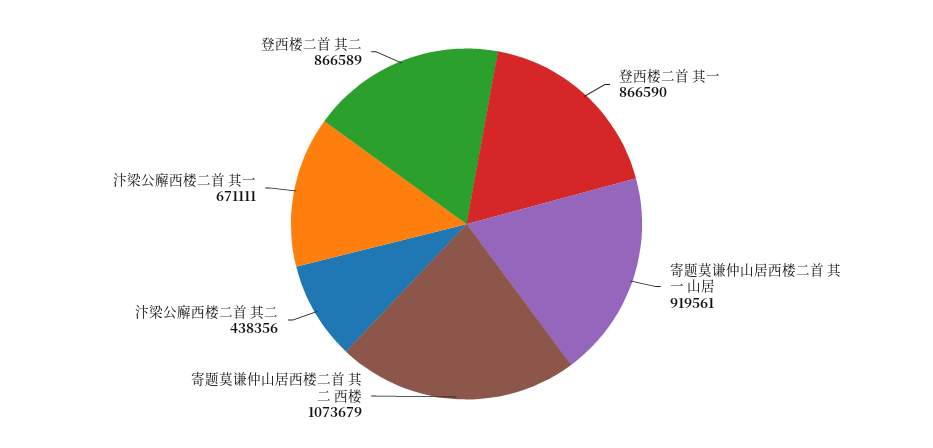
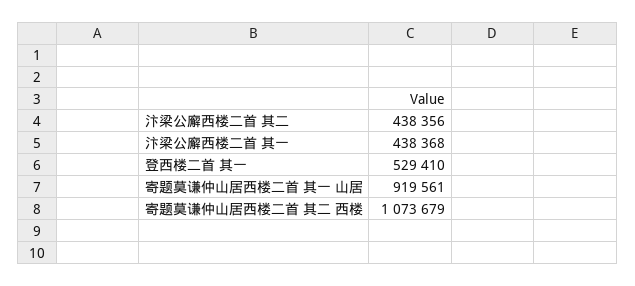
  {
-   "登西楼二首 其一": 866590,
+   "登西楼二首 其一": 529410,
    "寄题莫谦仲山居西楼二首 其一 山居": 919561,
    "寄题莫谦仲山居西楼二首 其二 西楼": 1073679,
    "汴梁公廨西楼二首 其二": 438356,
-   "汴梁公廨西楼二首 其一": 671111,
+   "汴梁公廨西楼二首 其一": 438368
-   "登西楼二首 其二": 866589
  }

